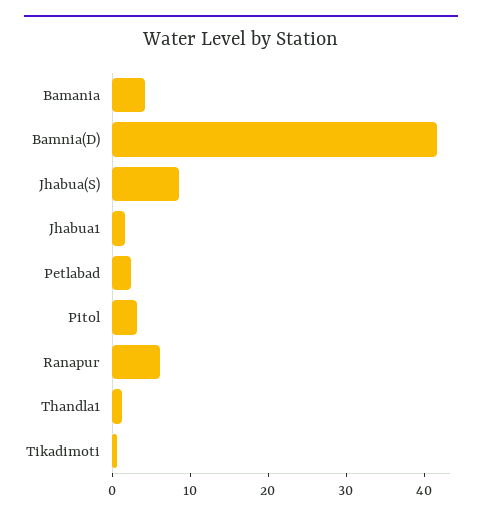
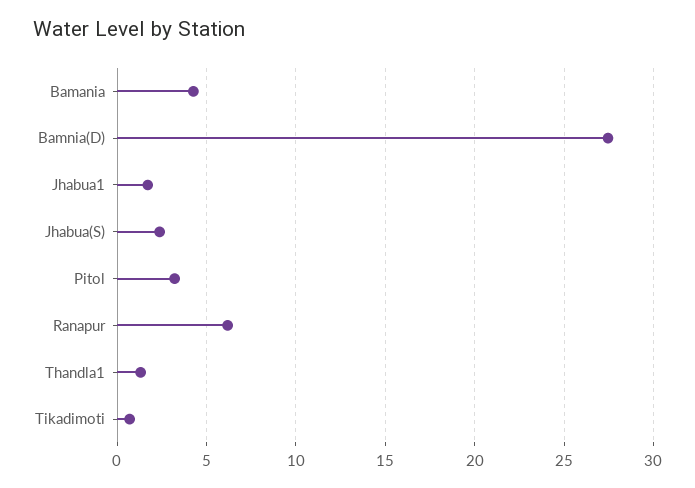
  {
    "Bamania": 4.5,
-   "Bamnia(D)": 42,
+   "Bamnia(D)": 27.5,
-   "Jhabua(S)": 8,
+   "Jhabua(S)": 2.5,
    "Jhabua1": 1.5,
-   "Petlabad": 2,
    "Pitol": 3,
    "Ranapur": 6,
    "Thandla1": 1.5,
    "Tikadimoti": 0.5
  }

